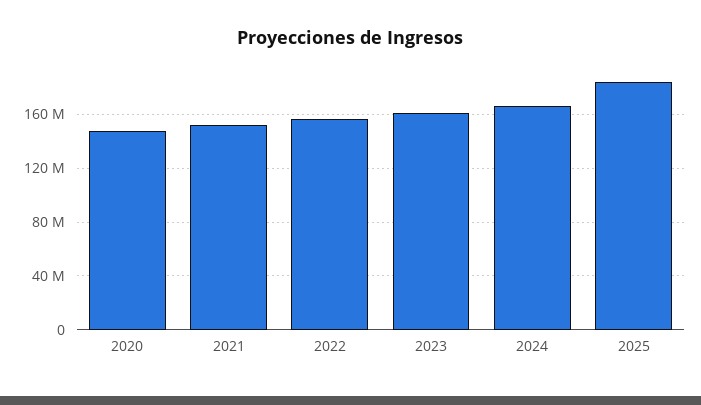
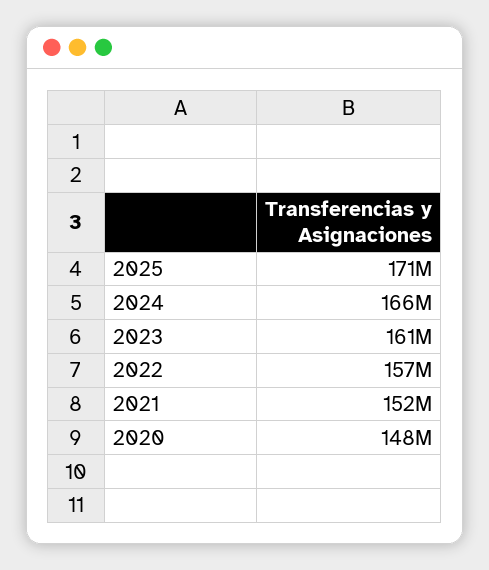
  {
    "2020": 148000000,
    "2021": 152000000,
    "2022": 157000000,
    "2023": 161000000,
    "2024": 166000000,
-   "2025": 185000000
+   "2025": 171000000
  }

